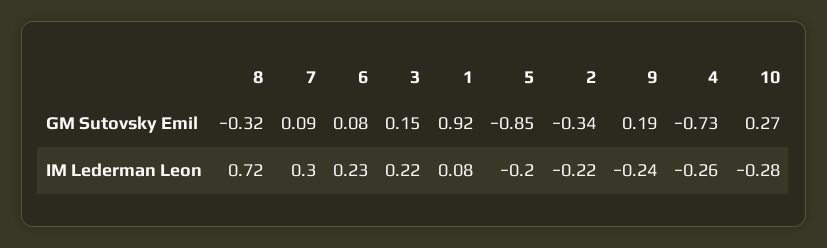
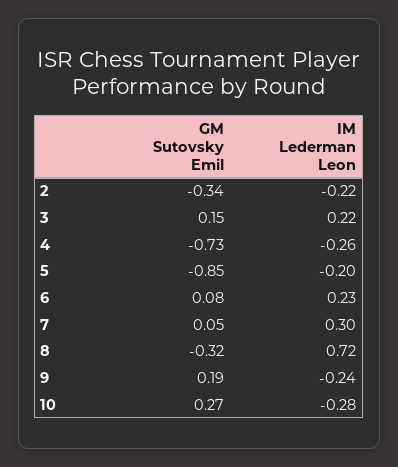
  {
    "8": {
      "GM Sutovsky Emil": -0.32,
      "IM Lederman Leon": 0.72
    },
    "7": {
-     "GM Sutovsky Emil": 0.09,
+     "GM Sutovsky Emil": 0.05,
      "IM Lederman Leon": 0.3
    },
    "6": {
      "GM Sutovsky Emil": 0.08,
      "IM Lederman Leon": 0.23
    },
    "3": {
      "GM Sutovsky Emil": 0.15,
      "IM Lederman Leon": 0.22
    },
-   "1": {
-     "GM Sutovsky Emil": 0.92,
-     "IM Lederman Leon": 0.08
-   },
    "5": {
      "GM Sutovsky Emil": -0.85,
      "IM Lederman Leon": -0.2
    },
    "2": {
      "GM Sutovsky Emil": -0.34,
      "IM Lederman Leon": -0.22
    },
    "9": {
      "GM Sutovsky Emil": 0.19,
      "IM Lederman Leon": -0.24
    },
    "4": {
      "GM Sutovsky Emil": -0.73,
      "IM Lederman Leon": -0.26
    },
    "10": {
      "GM Sutovsky Emil": 0.27,
      "IM Lederman Leon": -0.28
    }
  }

